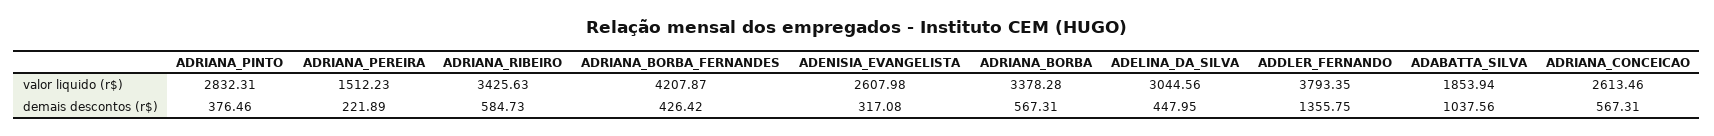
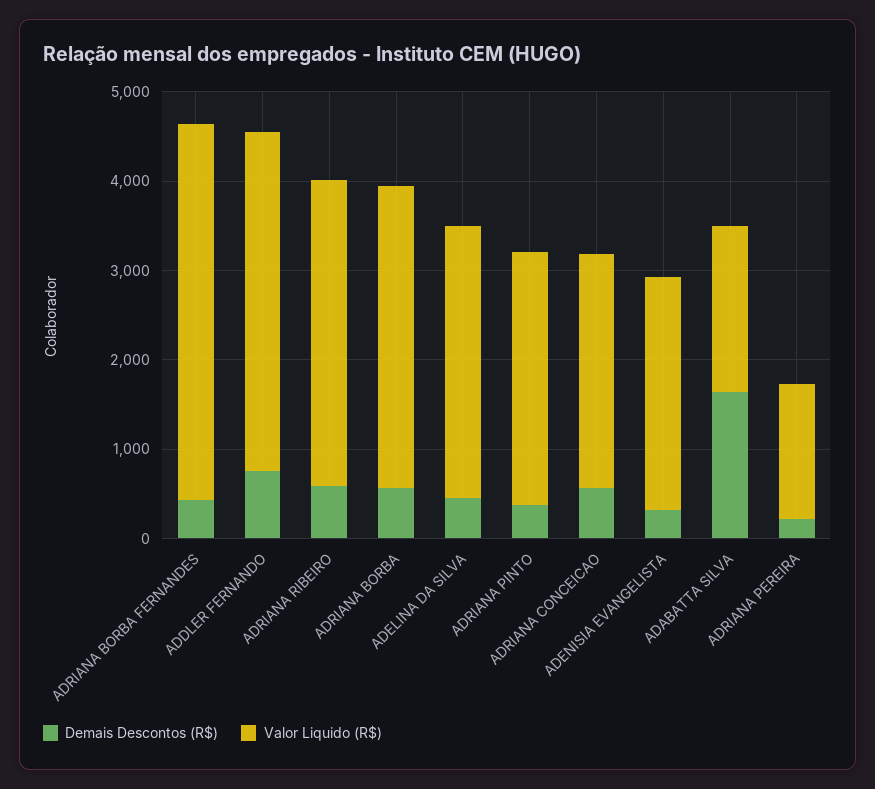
  {
    "valor liquido (r$)": {
      "ADRIANA_PINTO": 2832.31,
      "ADRIANA_PEREIRA": 1512.23,
      "ADRIANA_RIBEIRO": 3425.63,
      "ADRIANA_BORBA_FERNANDES": 4207.87,
      "ADENISIA_EVANGELISTA": 2607.98,
      "ADRIANA_BORBA": 3378.28,
      "ADELINA_DA_SILVA": 3044.56,
      "ADDLER_FERNANDO": 3793.35,
      "ADABATTA_SILVA": 1853.94,
      "ADRIANA_CONCEICAO": 2613.46
    },
    "demais descontos (r$)": {
      "ADRIANA_PINTO": 376.46,
      "ADRIANA_PEREIRA": 221.89,
      "ADRIANA_RIBEIRO": 584.73,
      "ADRIANA_BORBA_FERNANDES": 426.42,
      "ADENISIA_EVANGELISTA": 317.08,
      "ADRIANA_BORBA": 567.31,
      "ADELINA_DA_SILVA": 447.95,
-     "ADDLER_FERNANDO": 1355.75,
+     "ADDLER_FERNANDO": 800,
-     "ADABATTA_SILVA": 1037.56,
+     "ADABATTA_SILVA": 1600,
      "ADRIANA_CONCEICAO": 567.31
    }
  }

